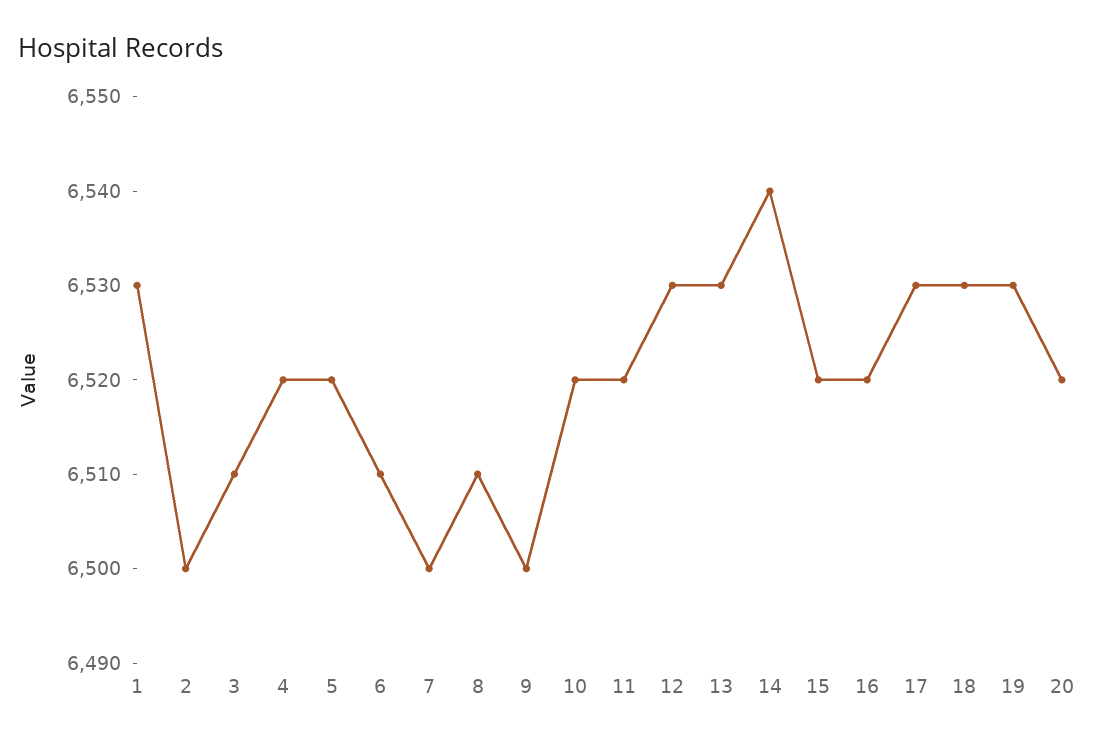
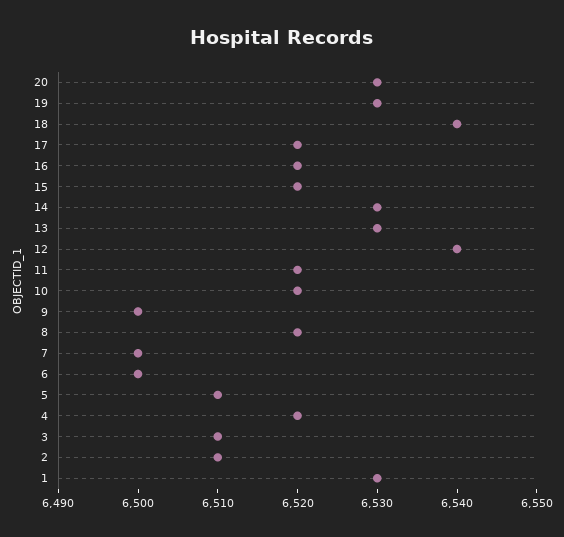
  {
    "1": 6530,
-   "2": 6500,
+   "2": 6510,
    "3": 6510,
    "4": 6520,
-   "5": 6520,
+   "5": 6510,
-   "6": 6510,
+   "6": 6500,
    "7": 6500,
-   "8": 6510,
+   "8": 6520,
    "9": 6500,
    "10": 6520,
    "11": 6520,
-   "12": 6530,
+   "12": 6540,
    "13": 6530,
-   "14": 6540,
+   "14": 6530,
    "15": 6520,
    "16": 6520,
-   "17": 6530,
+   "17": 6520,
-   "18": 6530,
+   "18": 6540,
    "19": 6530,
-   "20": 6520
+   "20": 6530
  }

